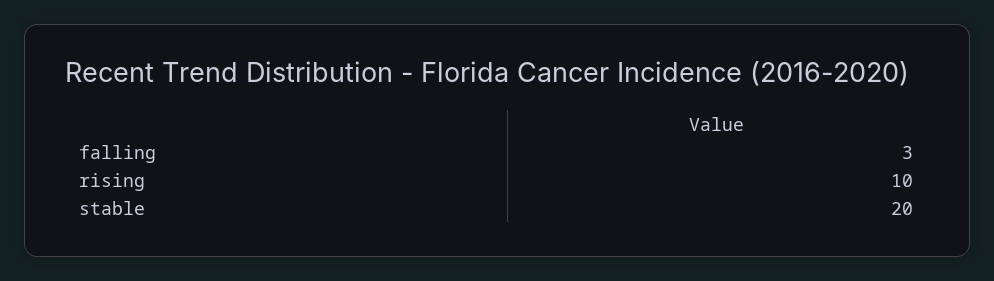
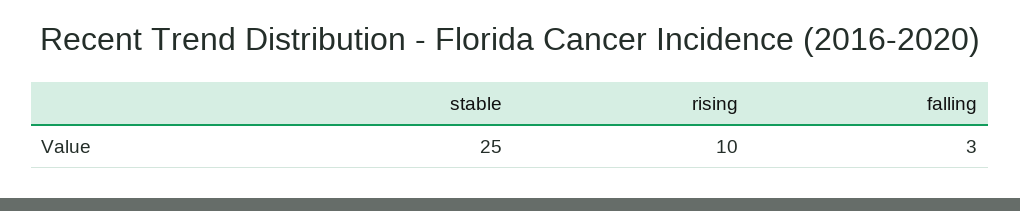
  {
    "falling": 3,
    "rising": 10,
-   "stable": 20
+   "stable": 25
  }

